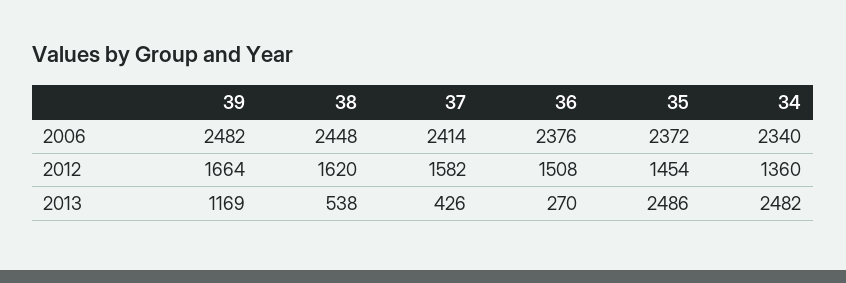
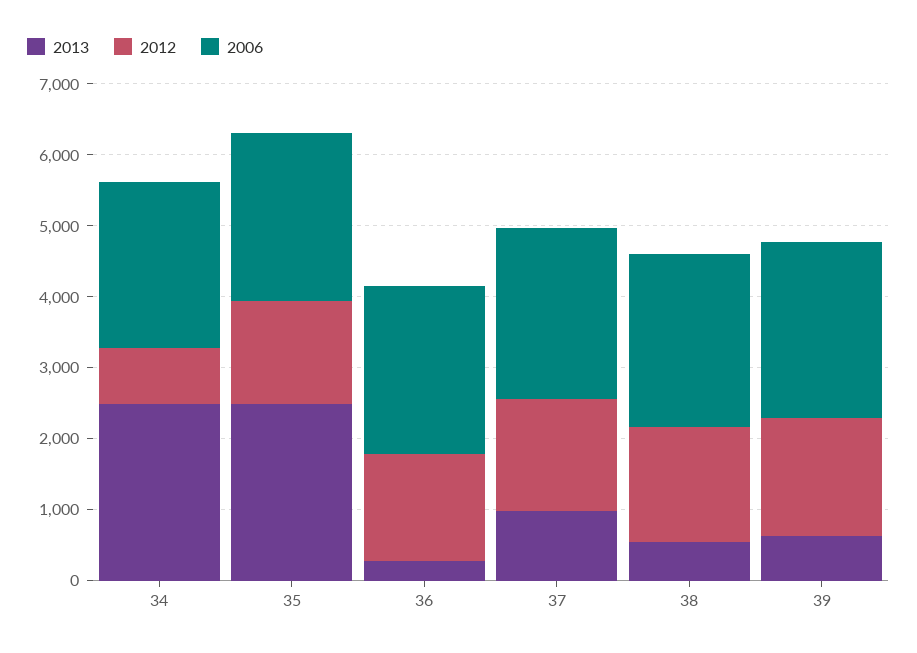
  {
    "2006": {
      "39": 2482,
      "38": 2448,
      "37": 2414,
      "36": 2376,
      "35": 2372,
      "34": 2340
    },
    "2012": {
      "39": 1664,
      "38": 1620,
      "37": 1582,
      "36": 1508,
      "35": 1454,
-     "34": 1360
+     "34": 800
    },
    "2013": {
-     "39": 1169,
+     "39": 600,
      "38": 538,
-     "37": 426,
+     "37": 1000,
      "36": 270,
      "35": 2486,
      "34": 2482
    }
  }

